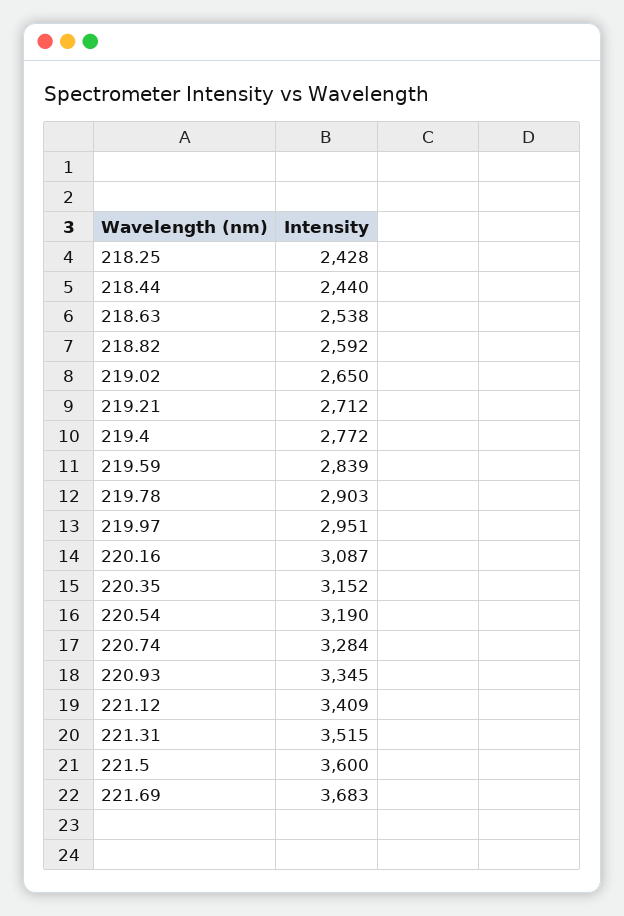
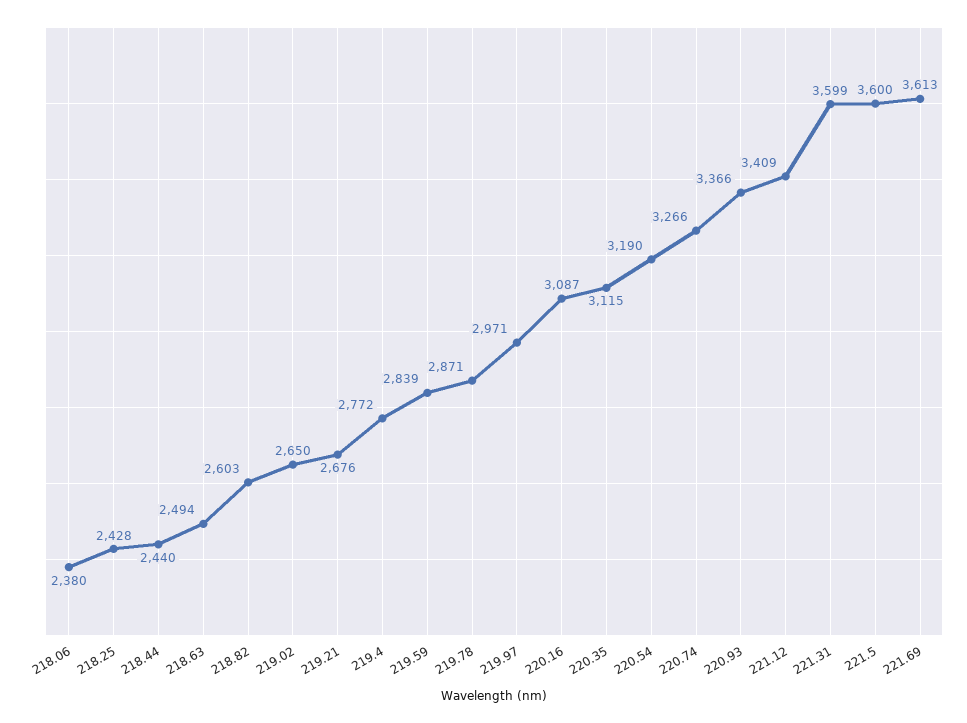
  {
    "218.25": 2428,
    "218.44": 2440,
-   "218.63": 2538,
+   "218.63": 2494,
-   "218.82": 2592,
+   "218.82": 2603,
    "219.02": 2650,
-   "219.21": 2712,
+   "219.21": 2676,
    "219.4": 2772,
    "219.59": 2839,
-   "219.78": 2903,
+   "219.78": 2871,
-   "219.97": 2951,
+   "219.97": 2971,
    "220.16": 3087,
-   "220.35": 3152,
+   "220.35": 3115,
    "220.54": 3190,
-   "220.74": 3284,
+   "220.74": 3266,
-   "220.93": 3345,
+   "220.93": 3366,
    "221.12": 3409,
-   "221.31": 3515,
+   "221.31": 3599,
    "221.5": 3600,
-   "221.69": 3683
+   "221.69": 3613,
+   "218.06": 2380
  }

